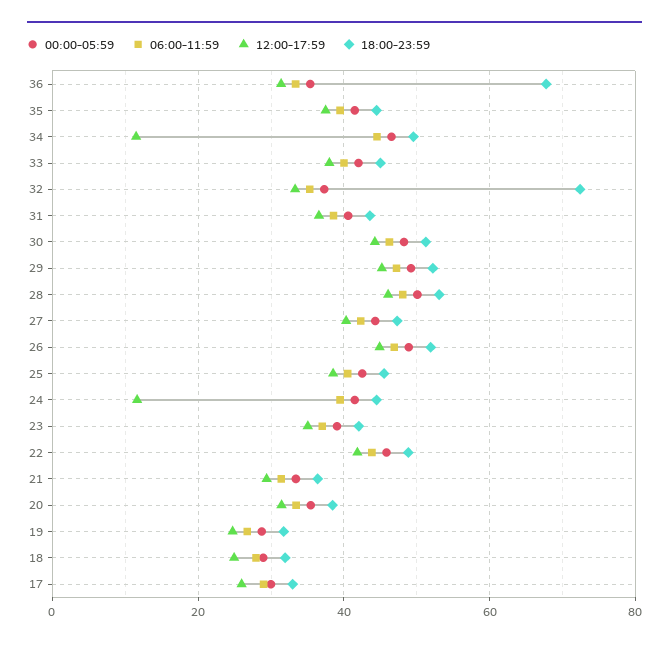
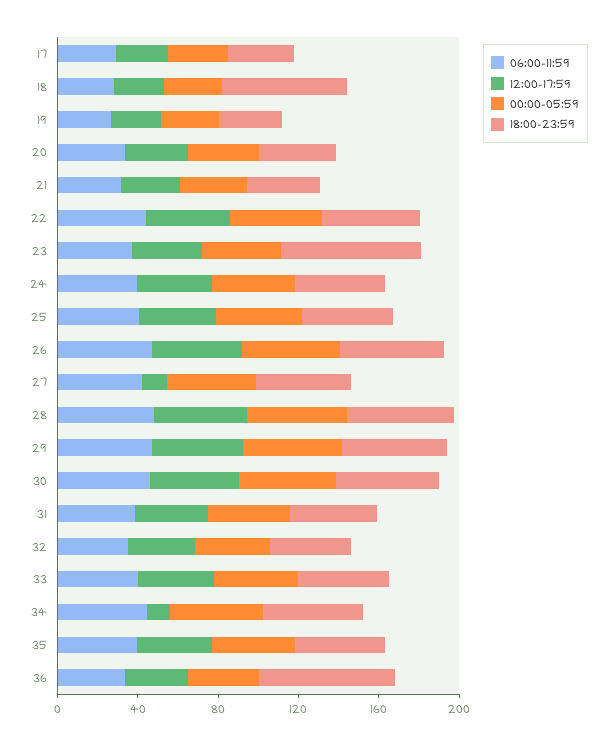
  {
    "00:00-05:59": {
      "36": 36,
      "35": 42,
      "34": 46,
      "33": 42,
      "32": 38,
      "31": 40,
      "30": 48,
      "29": 50,
      "28": 50,
      "27": 44,
      "26": 48,
      "25": 42,
      "24": 42,
      "23": 40,
      "22": 46,
      "21": 34,
      "20": 36,
      "19": 28,
      "18": 28,
      "17": 30
    },
    "06:00-11:59": {
      "36": 34,
      "35": 40,
      "34": 44,
      "33": 40,
      "32": 36,
      "31": 38,
      "30": 46,
      "29": 48,
      "28": 48,
      "27": 42,
      "26": 46,
      "25": 40,
      "24": 40,
      "23": 38,
      "22": 44,
      "21": 32,
      "20": 34,
      "19": 26,
      "18": 28,
      "17": 28
    },
    "12:00-17:59": {
      "36": 32,
      "35": 38,
      "34": 12,
      "33": 38,
      "32": 34,
      "31": 36,
      "30": 44,
      "29": 46,
      "28": 46,
-     "27": 40,
+     "27": 10,
      "26": 44,
      "25": 38,
-     "24": 12,
+     "24": 40,
      "23": 36,
      "22": 42,
      "21": 30,
      "20": 32,
      "19": 24,
      "18": 24,
      "17": 26
    },
    "18:00-23:59": {
      "36": 68,
      "35": 44,
      "34": 50,
      "33": 46,
-     "32": 72,
+     "32": 40,
      "31": 44,
      "30": 52,
      "29": 52,
      "28": 54,
      "27": 48,
      "26": 52,
      "25": 46,
      "24": 44,
-     "23": 42,
+     "23": 70,
      "22": 48,
      "21": 36,
      "20": 38,
      "19": 32,
-     "18": 32,
+     "18": 60,
      "17": 32
    }
  }

